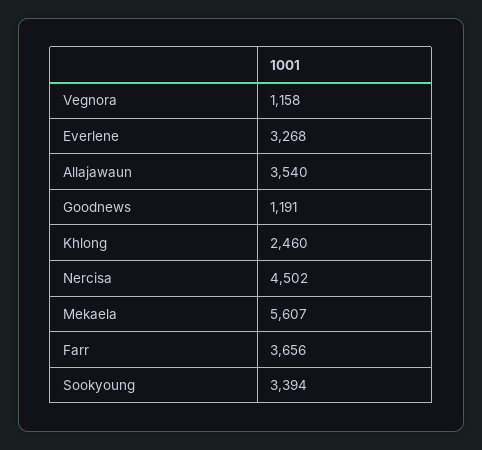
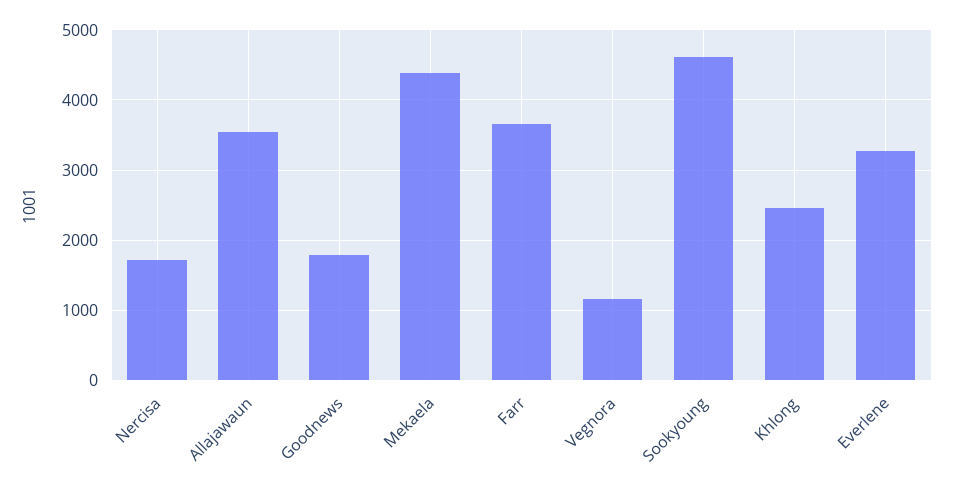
  {
    "Vegnora": 1158,
    "Everlene": 3268,
    "Allajawaun": 3540,
-   "Goodnews": 1191,
+   "Goodnews": 1800,
    "Khlong": 2460,
-   "Nercisa": 4502,
+   "Nercisa": 1700,
-   "Mekaela": 5607,
+   "Mekaela": 4400,
    "Farr": 3656,
-   "Sookyoung": 3394
+   "Sookyoung": 4600
  }

